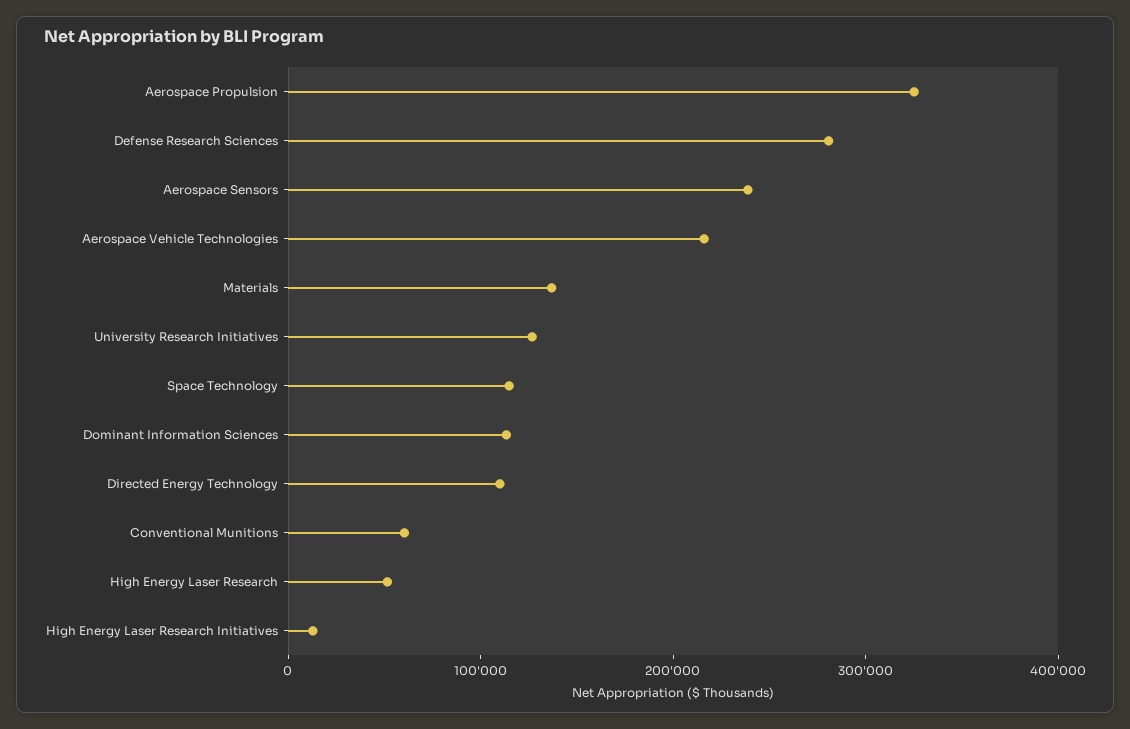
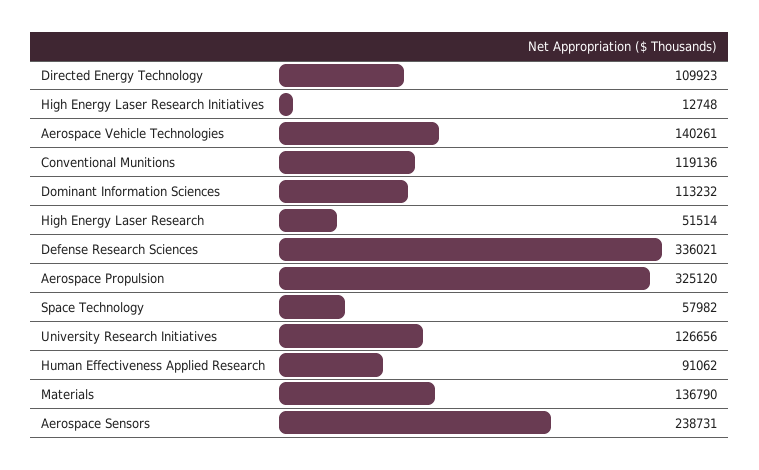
  {
    "Aerospace Propulsion": 325120,
-   "Defense Research Sciences": 280000,
+   "Defense Research Sciences": 336021,
    "Aerospace Sensors": 238731,
-   "Aerospace Vehicle Technologies": 220000,
+   "Aerospace Vehicle Technologies": 140261,
    "Materials": 136790,
    "University Research Initiatives": 126656,
-   "Space Technology": 120000,
+   "Space Technology": 57982,
    "Dominant Information Sciences": 113232,
    "Directed Energy Technology": 109923,
-   "Conventional Munitions": 60000,
+   "Conventional Munitions": 119136,
    "High Energy Laser Research": 51514,
-   "High Energy Laser Research Initiatives": 12748
+   "High Energy Laser Research Initiatives": 12748,
+   "Human Effectiveness Applied Research": 91062
  }

